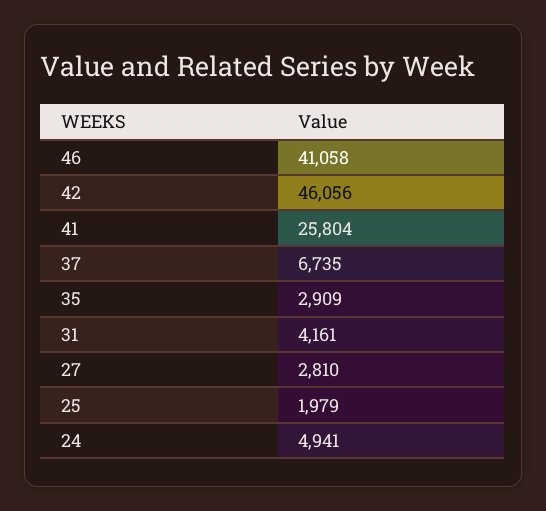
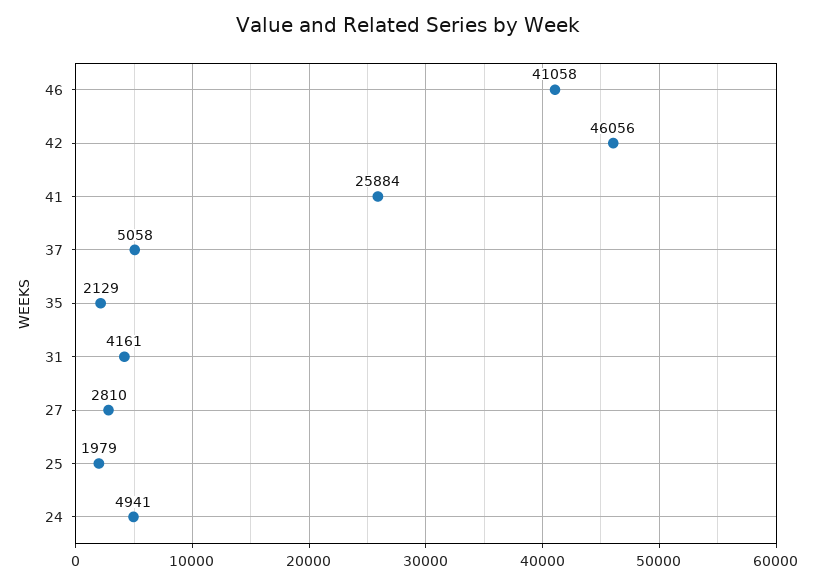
  {
    "46": 41058,
    "42": 46056,
-   "41": 25804,
+   "41": 25884,
-   "37": 6735,
+   "37": 5058,
-   "35": 2909,
+   "35": 2129,
    "31": 4161,
    "27": 2810,
    "25": 1979,
    "24": 4941
  }

